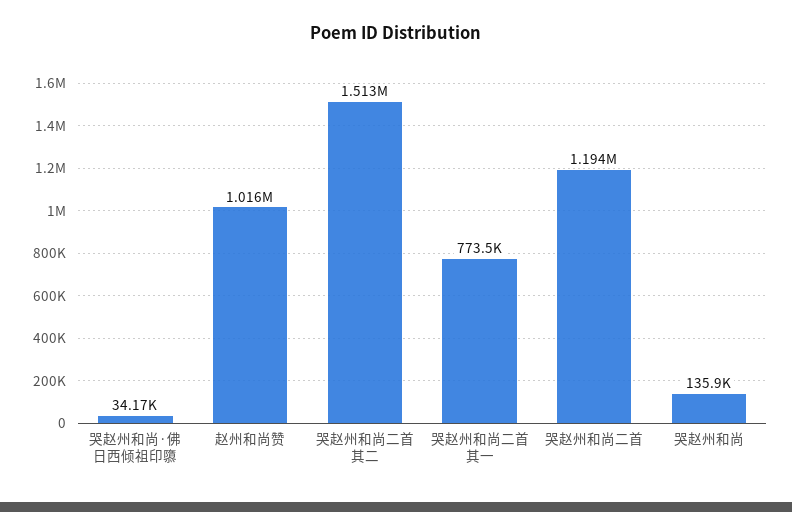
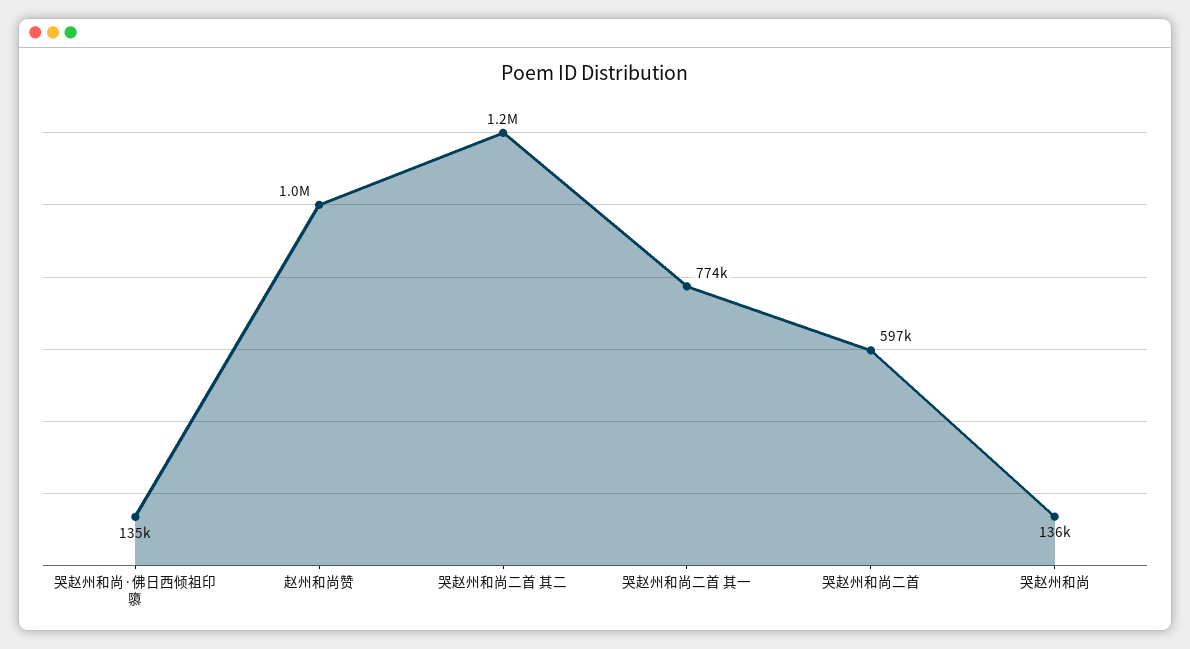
  {
-   "哭赵州和尚·佛日西倾祖印隳": 34170,
+   "哭赵州和尚·佛日西倾祖印隳": 135000,
    "赵州和尚赞": 1016000,
-   "哭赵州和尚二首 其二": 1513000,
+   "哭赵州和尚二首 其二": 1200000,
    "哭赵州和尚二首 其一": 773500,
-   "哭赵州和尚二首": 1194000,
+   "哭赵州和尚二首": 597000,
    "哭赵州和尚": 135900
  }

